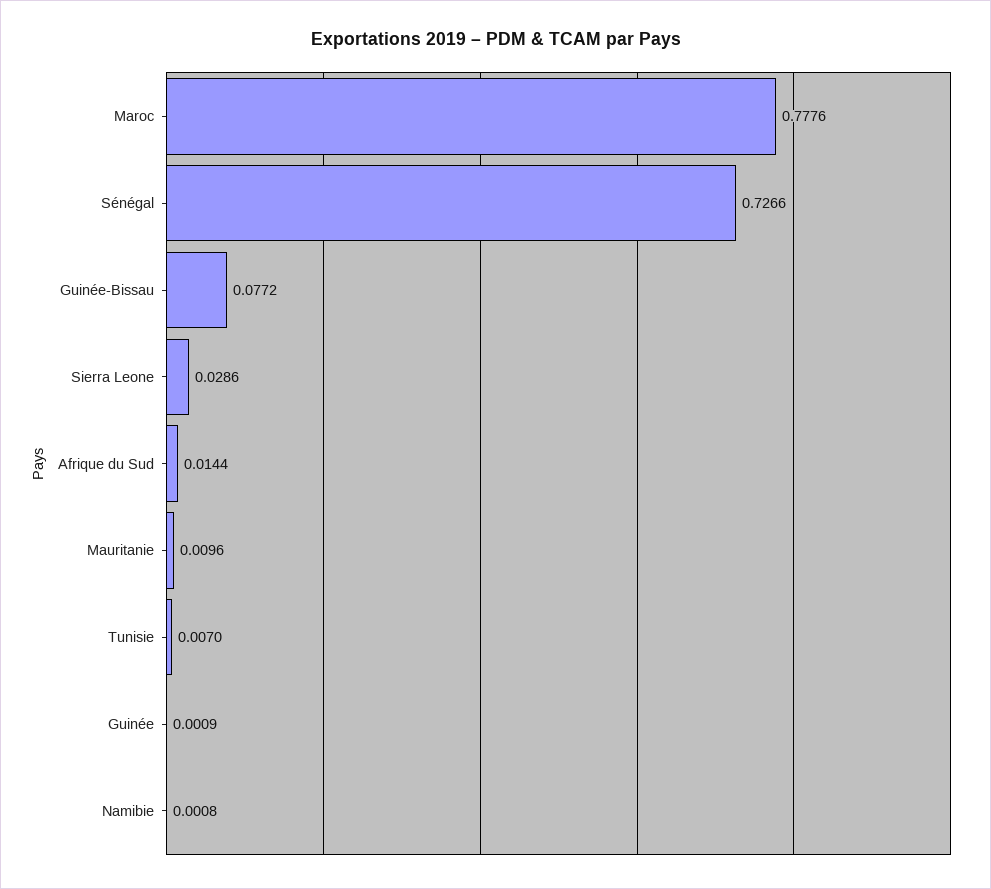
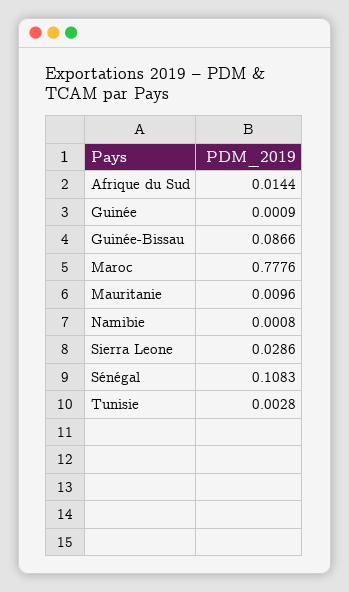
  {
    "Maroc": 0.7776,
-   "Sénégal": 0.7266,
+   "Sénégal": 0.1083,
-   "Guinée-Bissau": 0.0772,
+   "Guinée-Bissau": 0.0866,
    "Sierra Leone": 0.0286,
    "Afrique du Sud": 0.0144,
    "Mauritanie": 0.0096,
-   "Tunisie": 0.007,
+   "Tunisie": 0.0028,
    "Guinée": 0.0009,
    "Namibie": 0.0008
  }

